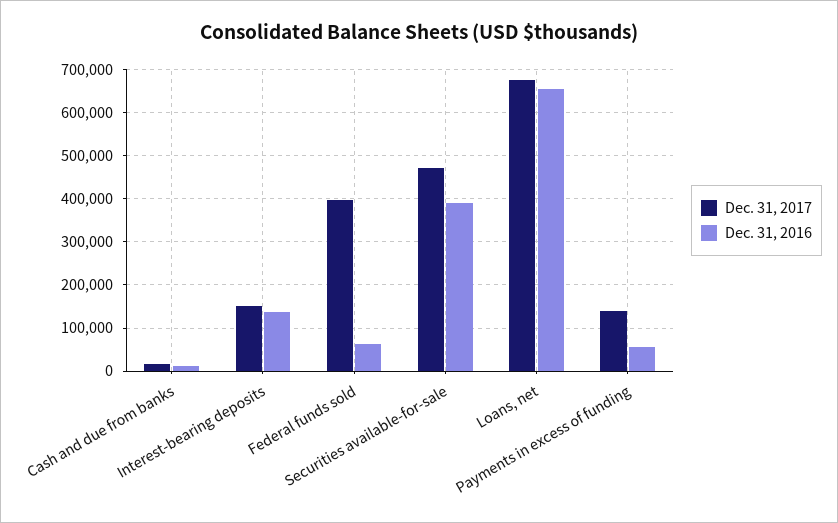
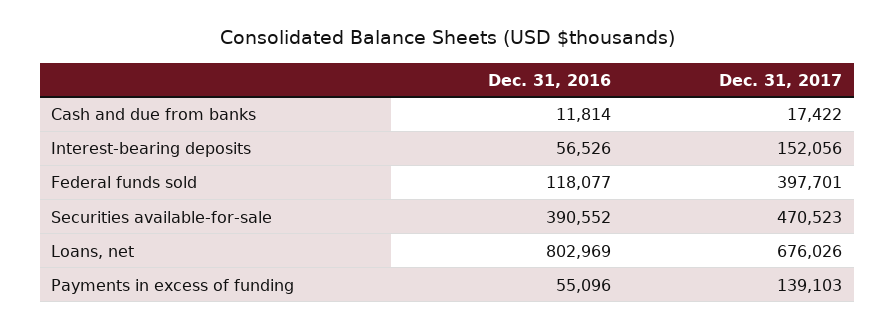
  {
    "Dec. 31, 2017": {
      "Cash and due from banks": 17422,
      "Interest-bearing deposits": 152056,
      "Federal funds sold": 397701,
      "Securities available-for-sale": 470523,
      "Loans, net": 676026,
      "Payments in excess of funding": 139103
    },
    "Dec. 31, 2016": {
      "Cash and due from banks": 11814,
-     "Interest-bearing deposits": 140000,
+     "Interest-bearing deposits": 56526,
-     "Federal funds sold": 60000,
+     "Federal funds sold": 118077,
      "Securities available-for-sale": 390552,
-     "Loans, net": 660000,
+     "Loans, net": 802969,
      "Payments in excess of funding": 55096
    }
  }

